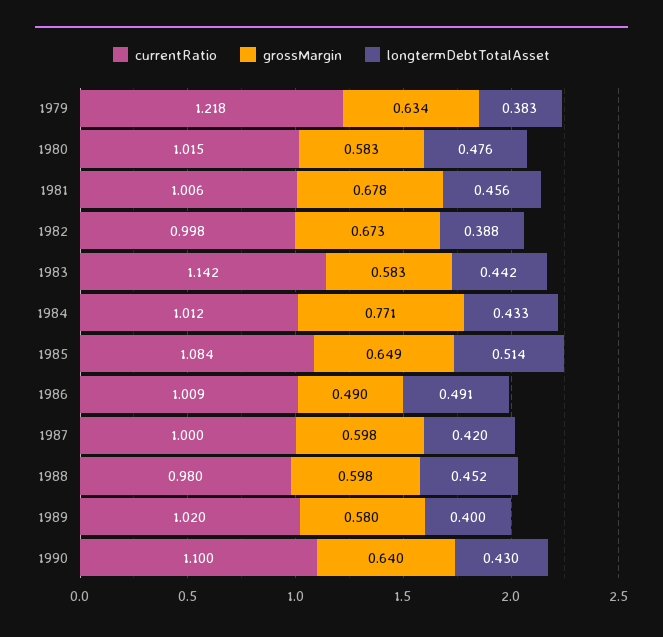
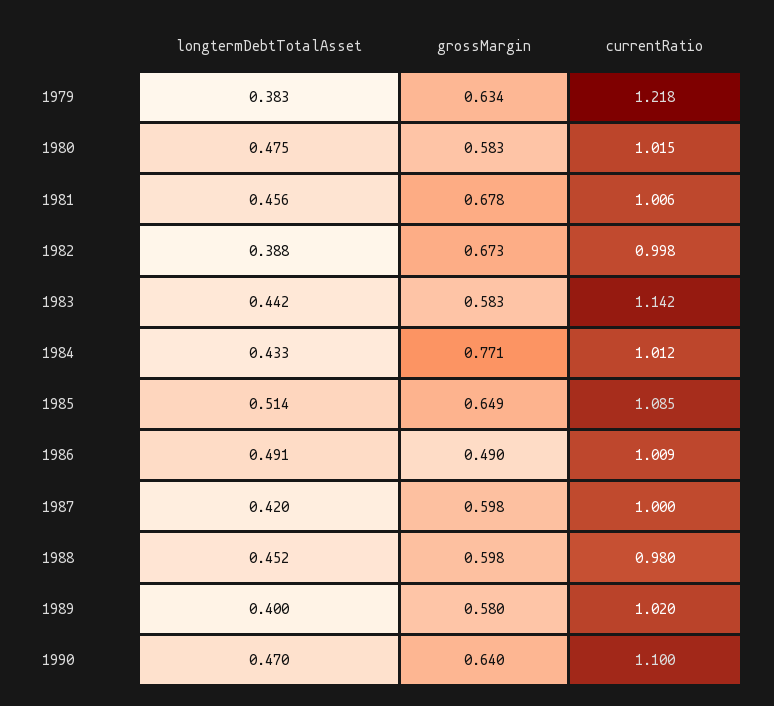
  {
    "currentRatio": {
      "1979": 1.218,
      "1980": 1.015,
      "1981": 1.006,
      "1982": 0.998,
      "1983": 1.142,
      "1984": 1.012,
-     "1985": 1.084,
+     "1985": 1.085,
      "1986": 1.009,
      "1987": 1,
      "1988": 0.98,
      "1989": 1.02,
      "1990": 1.1
    },
    "grossMargin": {
      "1979": 0.634,
      "1980": 0.583,
      "1981": 0.678,
      "1982": 0.673,
      "1983": 0.583,
      "1984": 0.771,
      "1985": 0.649,
      "1986": 0.49,
      "1987": 0.598,
      "1988": 0.598,
      "1989": 0.58,
      "1990": 0.64
    },
    "longtermDebtTotalAsset": {
      "1979": 0.383,
-     "1980": 0.476,
+     "1980": 0.475,
      "1981": 0.456,
      "1982": 0.388,
      "1983": 0.442,
      "1984": 0.433,
      "1985": 0.514,
      "1986": 0.491,
      "1987": 0.42,
      "1988": 0.452,
      "1989": 0.4,
-     "1990": 0.43
+     "1990": 0.47
    }
  }

